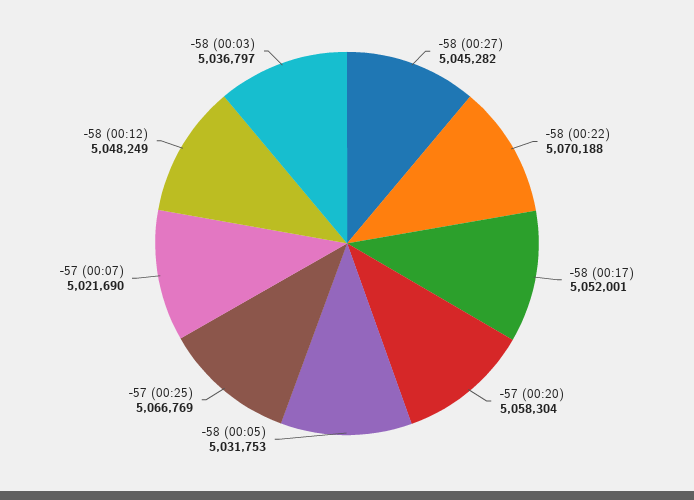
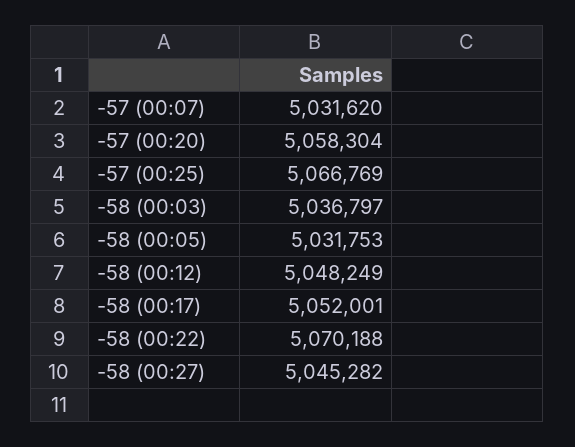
  {
    "-58 (00:27)": 5045282,
    "-58 (00:22)": 5070188,
    "-58 (00:17)": 5052001,
    "-57 (00:20)": 5058304,
    "-58 (00:05)": 5031753,
    "-57 (00:25)": 5066769,
-   "-57 (00:07)": 5021690,
+   "-57 (00:07)": 5031620,
    "-58 (00:12)": 5048249,
    "-58 (00:03)": 5036797
  }

